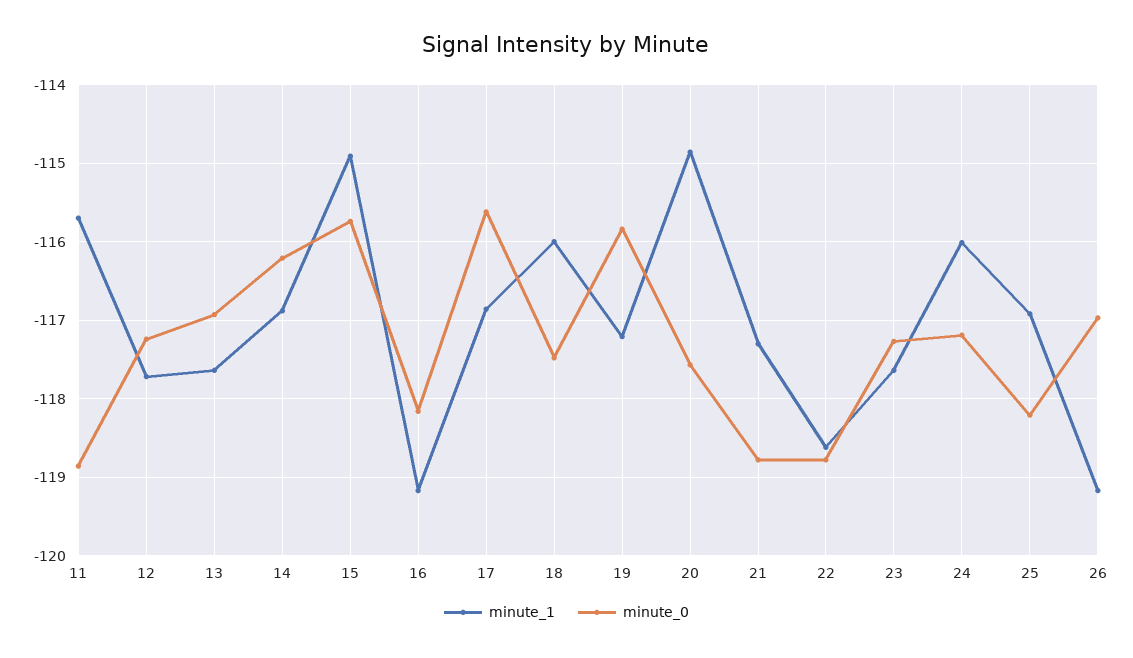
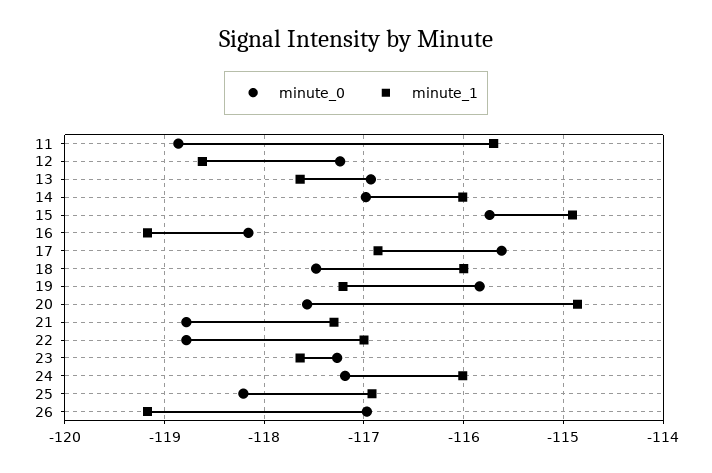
  {
    "minute_1": {
      "11": -115.7,
-     "12": -117.7,
+     "12": -118.6,
      "13": -117.6,
-     "14": -116.9,
+     "14": -116,
      "15": -114.9,
      "16": -119.2,
      "17": -116.9,
      "18": -116,
      "19": -117.2,
      "20": -114.9,
      "21": -117.3,
-     "22": -118.6,
+     "22": -117,
      "23": -117.6,
      "24": -116,
      "25": -116.9,
      "26": -119.2
    },
    "minute_0": {
      "11": -118.9,
      "12": -117.2,
      "13": -116.9,
-     "14": -116.2,
+     "14": -117,
      "15": -115.7,
      "16": -118.2,
      "17": -115.6,
      "18": -117.5,
      "19": -115.8,
      "20": -117.6,
      "21": -118.8,
      "22": -118.8,
      "23": -117.3,
      "24": -117.2,
      "25": -118.2,
      "26": -117
    }
  }

